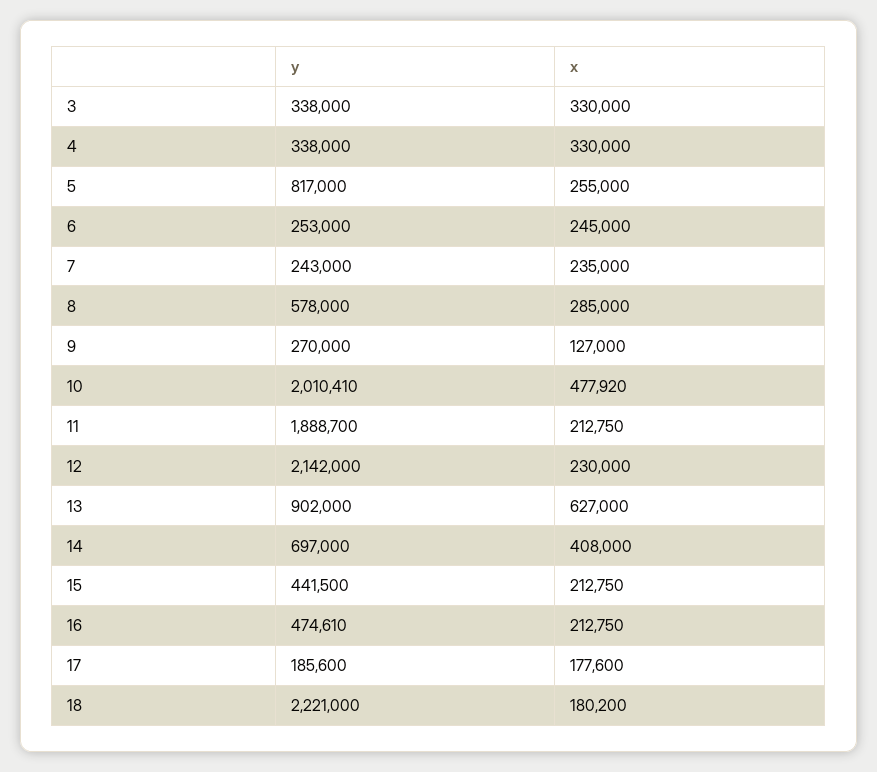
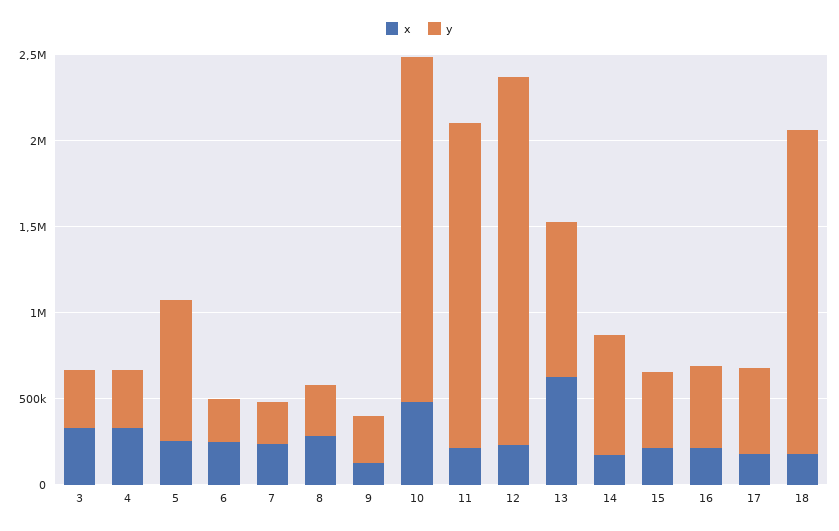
  {
    "y": {
      "3": 338000,
      "4": 338000,
      "5": 817000,
      "6": 253000,
      "7": 243000,
-     "8": 578000,
+     "8": 300000,
      "9": 270000,
      "10": 2010410,
      "11": 1888700,
      "12": 2142000,
      "13": 902000,
      "14": 697000,
      "15": 441500,
      "16": 474610,
-     "17": 185600,
+     "17": 500000,
-     "18": 2221000
+     "18": 1900000
    },
    "x": {
      "3": 330000,
      "4": 330000,
      "5": 255000,
      "6": 245000,
      "7": 235000,
      "8": 285000,
      "9": 127000,
      "10": 477920,
      "11": 212750,
      "12": 230000,
      "13": 627000,
-     "14": 408000,
+     "14": 200000,
      "15": 212750,
      "16": 212750,
      "17": 177600,
      "18": 180200
    }
  }

